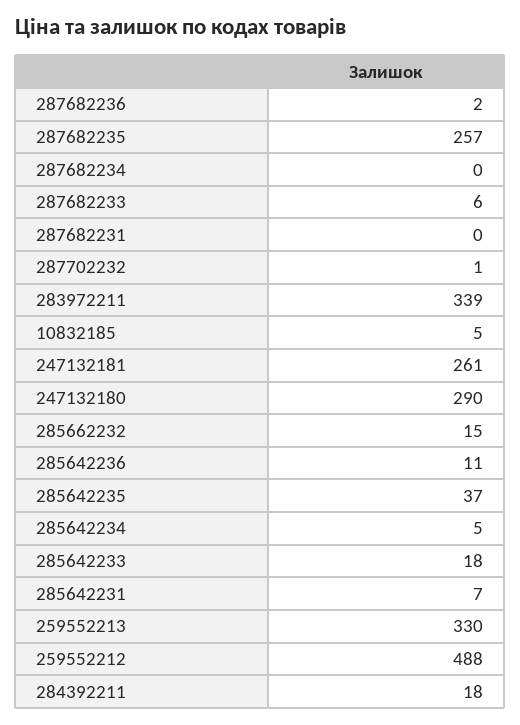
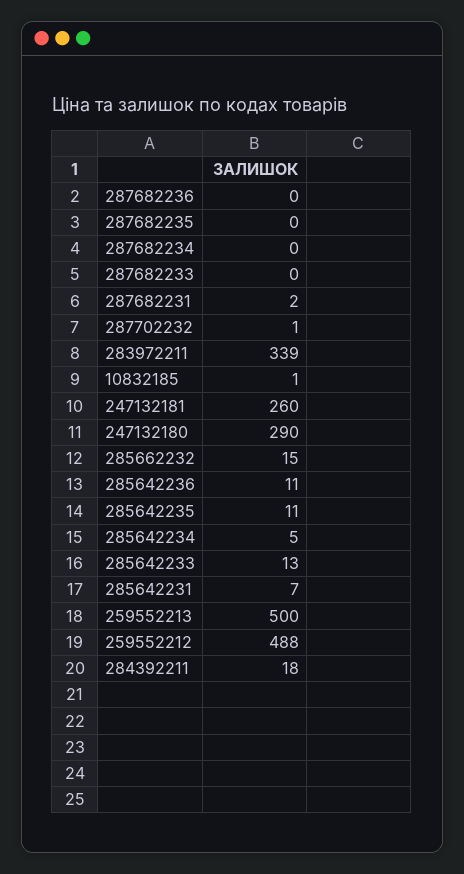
  {
-   "287682236": 2,
+   "287682236": 0,
-   "287682235": 257,
+   "287682235": 0,
    "287682234": 0,
-   "287682233": 6,
+   "287682233": 0,
-   "287682231": 0,
+   "287682231": 2,
    "287702232": 1,
    "283972211": 339,
-   "10832185": 5,
+   "10832185": 1,
-   "247132181": 261,
+   "247132181": 260,
    "247132180": 290,
    "285662232": 15,
    "285642236": 11,
-   "285642235": 37,
+   "285642235": 11,
    "285642234": 5,
-   "285642233": 18,
+   "285642233": 13,
    "285642231": 7,
-   "259552213": 330,
+   "259552213": 500,
    "259552212": 488,
    "284392211": 18
  }

